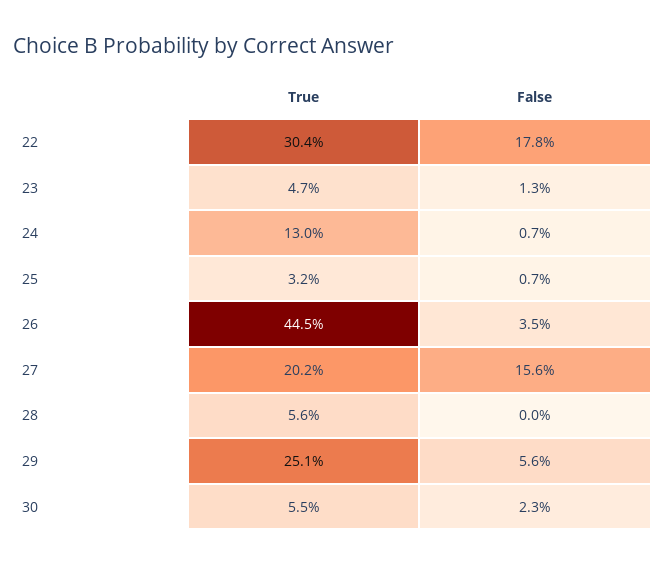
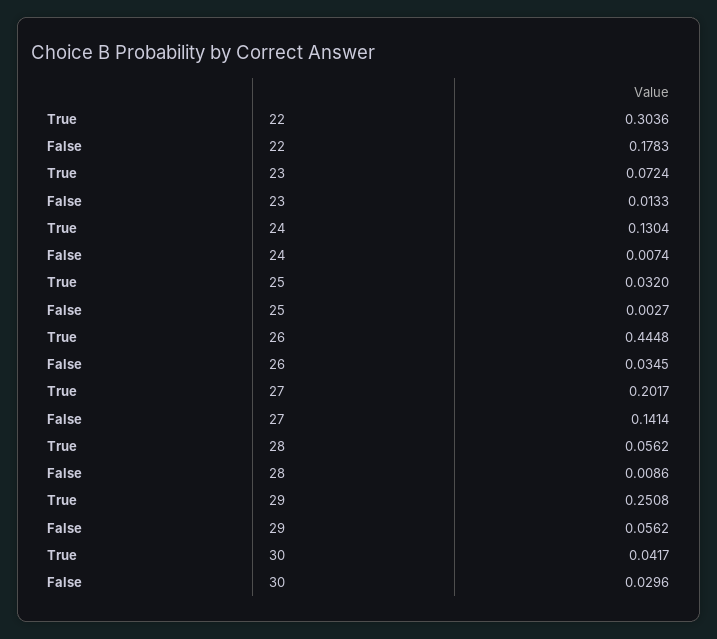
  {
    "True": {
      "22": 0.3036,
-     "23": 0.047,
+     "23": 0.0724,
      "24": 0.1304,
      "25": 0.032,
      "26": 0.4448,
      "27": 0.2017,
      "28": 0.0562,
      "29": 0.2508,
-     "30": 0.055
+     "30": 0.0417
    },
    "False": {
      "22": 0.1783,
      "23": 0.0133,
      "24": 0.0074,
-     "25": 0.007,
+     "25": 0.0027,
      "26": 0.0345,
-     "27": 0.156,
+     "27": 0.1414,
-     "28": 0,
+     "28": 0.0086,
      "29": 0.0562,
-     "30": 0.023
+     "30": 0.0296
    }
  }

